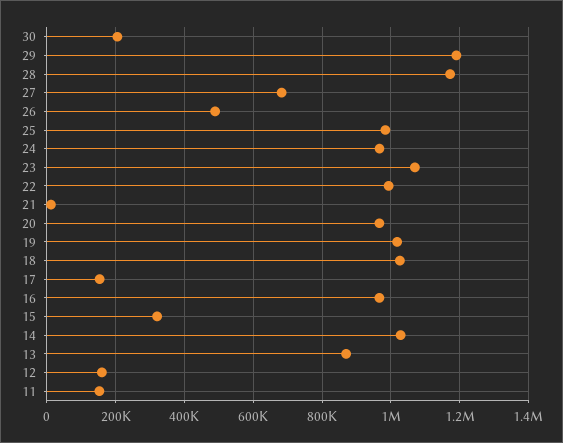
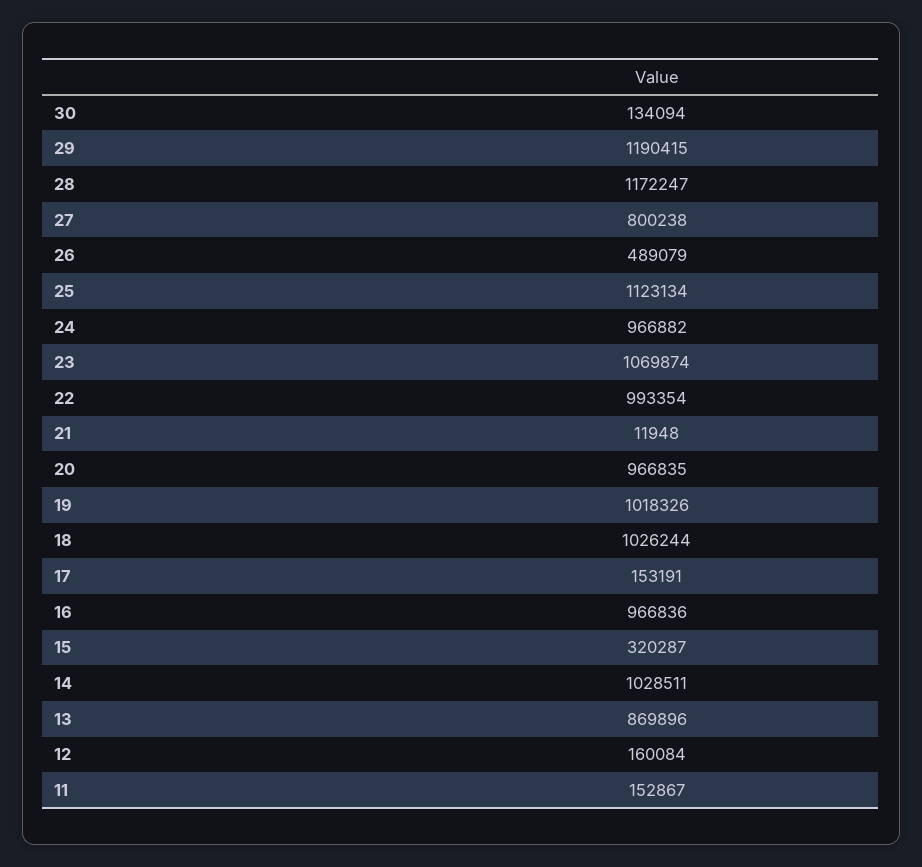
  {
-   "30": 200000,
+   "30": 134094,
    "29": 1190415,
    "28": 1172247,
-   "27": 680000,
+   "27": 800238,
    "26": 489079,
-   "25": 980000,
+   "25": 1123134,
    "24": 966882,
    "23": 1069874,
    "22": 993354,
    "21": 11948,
    "20": 966835,
    "19": 1018326,
    "18": 1026244,
    "17": 153191,
    "16": 966836,
    "15": 320287,
    "14": 1028511,
    "13": 869896,
    "12": 160084,
    "11": 152867
  }

